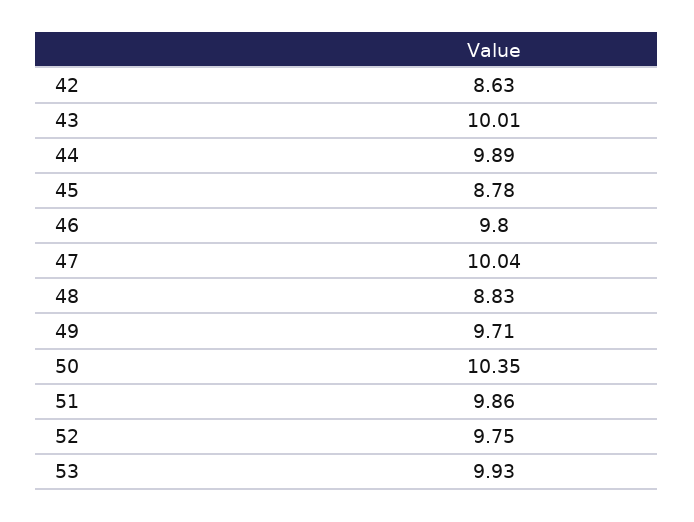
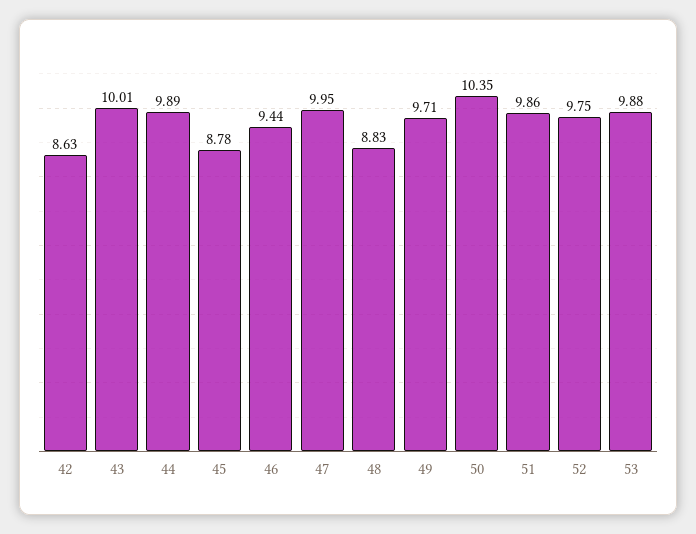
  {
    "42": 8.63,
    "43": 10.01,
    "44": 9.89,
    "45": 8.78,
-   "46": 9.8,
+   "46": 9.44,
-   "47": 10.04,
+   "47": 9.95,
    "48": 8.83,
    "49": 9.71,
    "50": 10.35,
    "51": 9.86,
    "52": 9.75,
-   "53": 9.93
+   "53": 9.88
  }

